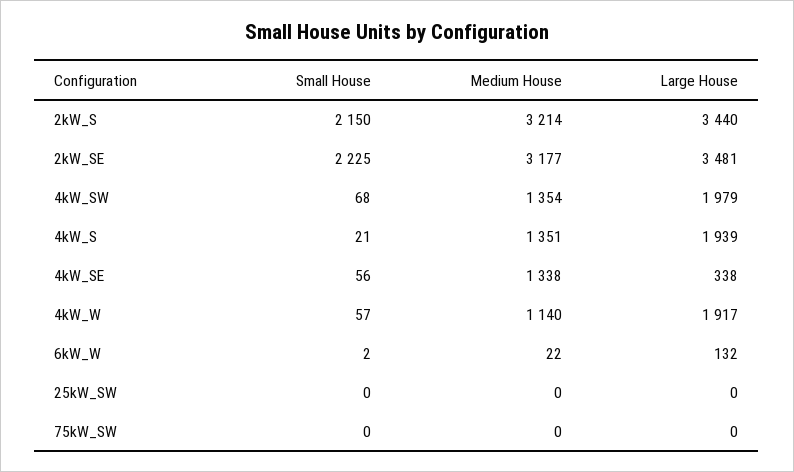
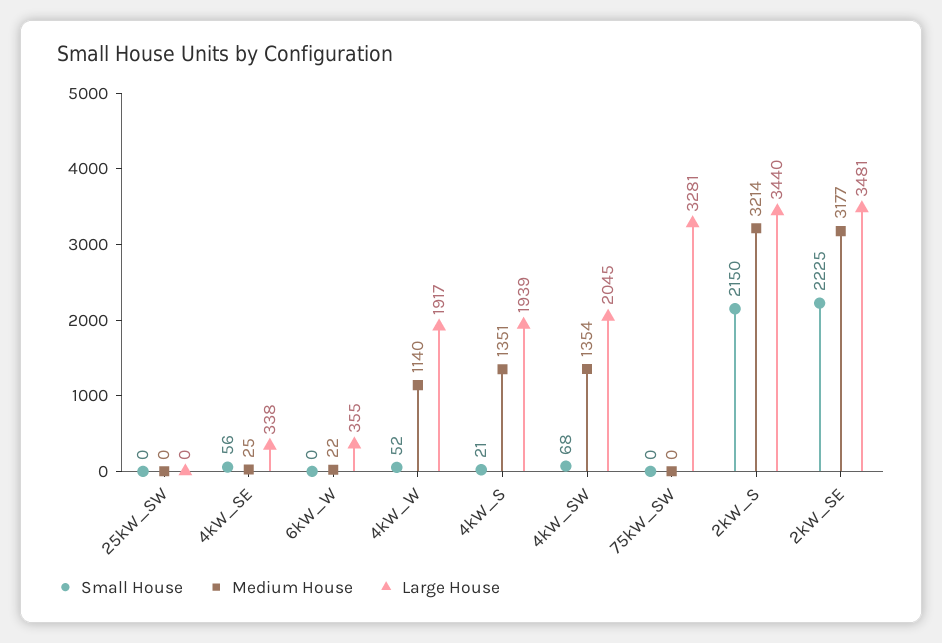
  {
    "Small House": {
      "2kW_S": 2150,
      "2kW_SE": 2225,
      "4kW_SW": 68,
      "4kW_S": 21,
      "4kW_SE": 56,
-     "4kW_W": 57,
+     "4kW_W": 52,
-     "6kW_W": 2,
+     "6kW_W": 0,
      "25kW_SW": 0,
      "75kW_SW": 0
    },
    "Medium House": {
      "2kW_S": 3214,
      "2kW_SE": 3177,
      "4kW_SW": 1354,
      "4kW_S": 1351,
-     "4kW_SE": 1338,
+     "4kW_SE": 25,
      "4kW_W": 1140,
      "6kW_W": 22,
      "25kW_SW": 0,
      "75kW_SW": 0
    },
    "Large House": {
      "2kW_S": 3440,
      "2kW_SE": 3481,
-     "4kW_SW": 1979,
+     "4kW_SW": 2045,
      "4kW_S": 1939,
      "4kW_SE": 338,
      "4kW_W": 1917,
-     "6kW_W": 132,
+     "6kW_W": 355,
      "25kW_SW": 0,
-     "75kW_SW": 0
+     "75kW_SW": 3281
    }
  }

